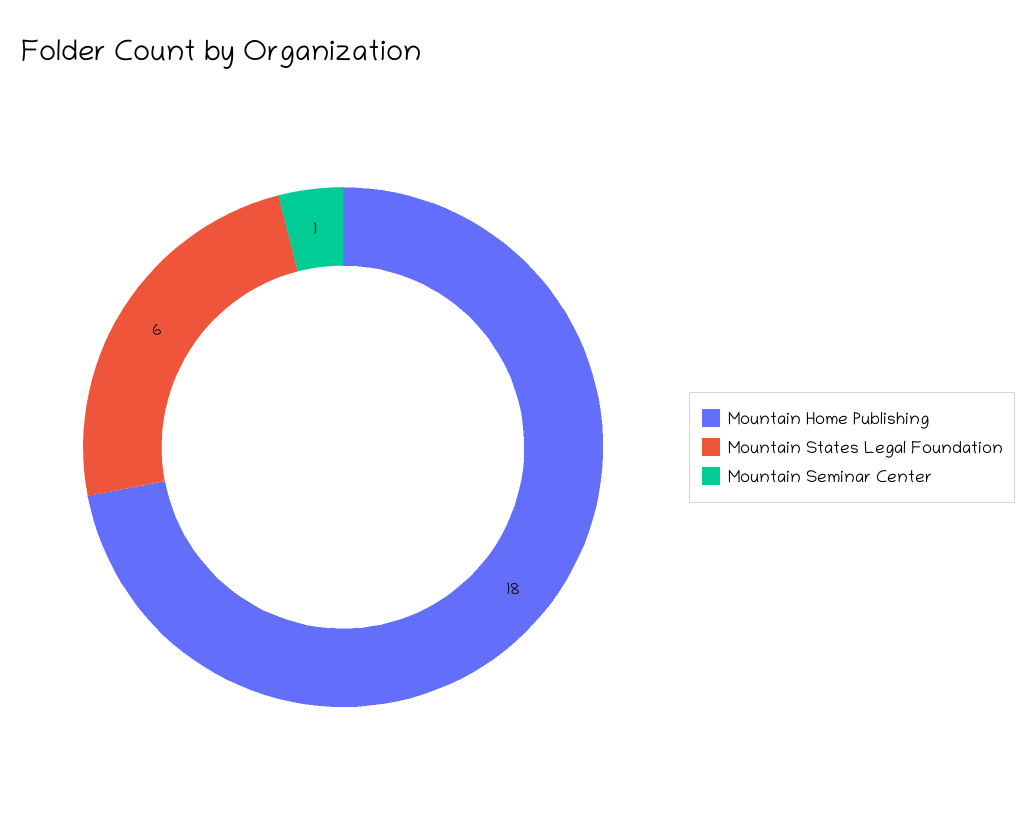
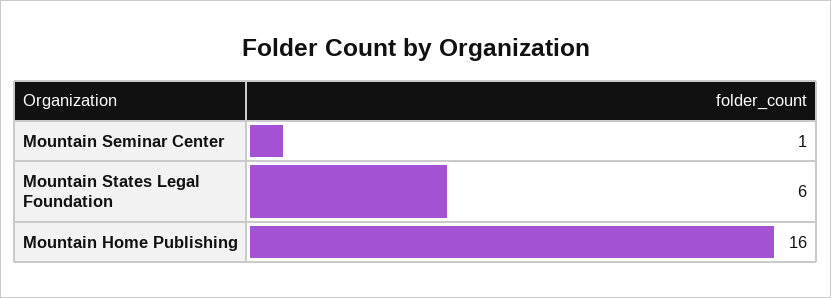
  {
-   "Mountain Home Publishing": 18,
+   "Mountain Home Publishing": 16,
    "Mountain States Legal Foundation": 6,
    "Mountain Seminar Center": 1
  }

